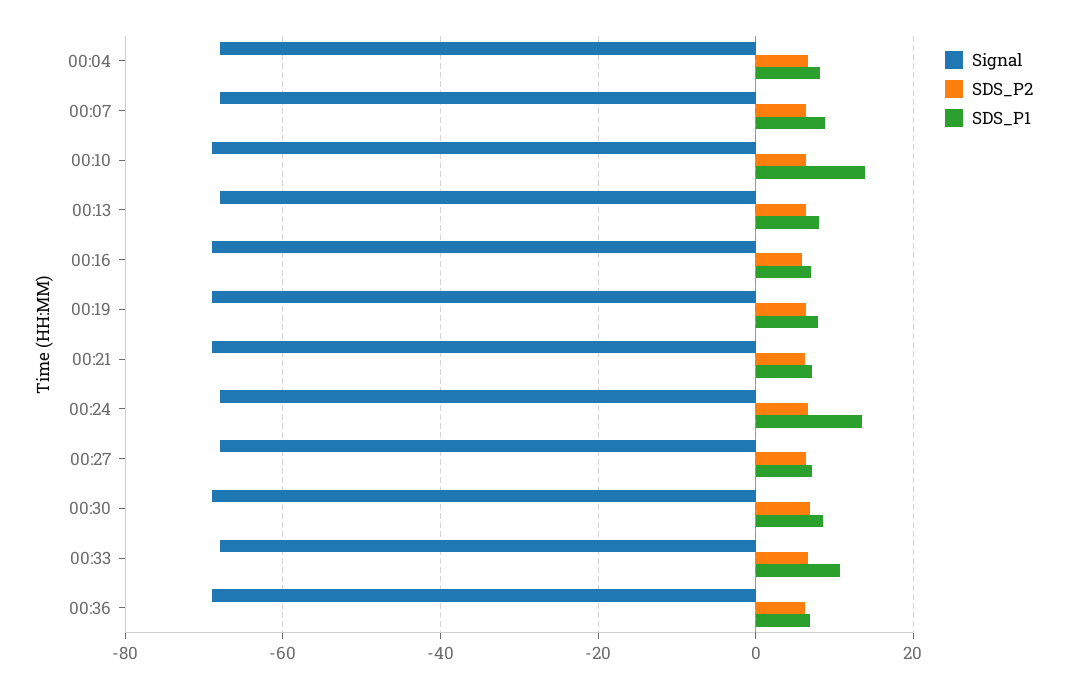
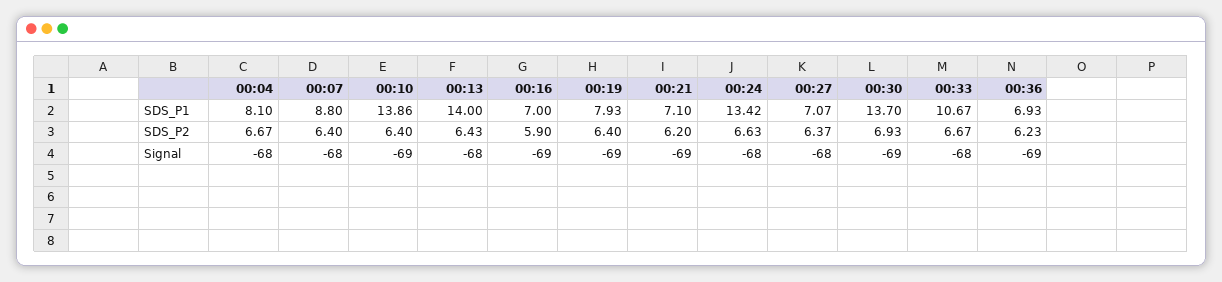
  {
    "Signal": {
      "00:04": -68,
      "00:07": -68,
      "00:10": -69,
      "00:13": -68,
      "00:16": -69,
      "00:19": -69,
      "00:21": -69,
      "00:24": -68,
      "00:27": -68,
      "00:30": -69,
      "00:33": -68,
      "00:36": -69
    },
    "SDS_P2": {
      "00:04": 6.67,
      "00:07": 6.4,
      "00:10": 6.4,
      "00:13": 6.43,
      "00:16": 5.9,
      "00:19": 6.4,
      "00:21": 6.2,
      "00:24": 6.63,
      "00:27": 6.37,
      "00:30": 6.93,
      "00:33": 6.67,
      "00:36": 6.23
    },
    "SDS_P1": {
      "00:04": 8.1,
      "00:07": 8.8,
      "00:10": 13.86,
-     "00:13": 8,
+     "00:13": 14,
      "00:16": 7,
      "00:19": 7.93,
      "00:21": 7.1,
      "00:24": 13.42,
      "00:27": 7.07,
-     "00:30": 8,
+     "00:30": 13.7,
      "00:33": 10.67,
      "00:36": 6.93
    }
  }

